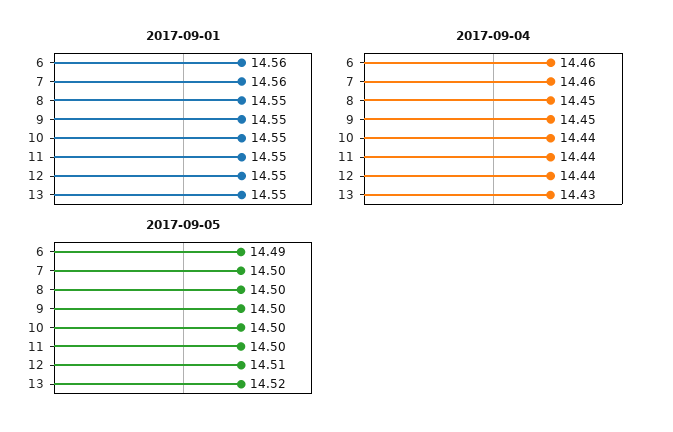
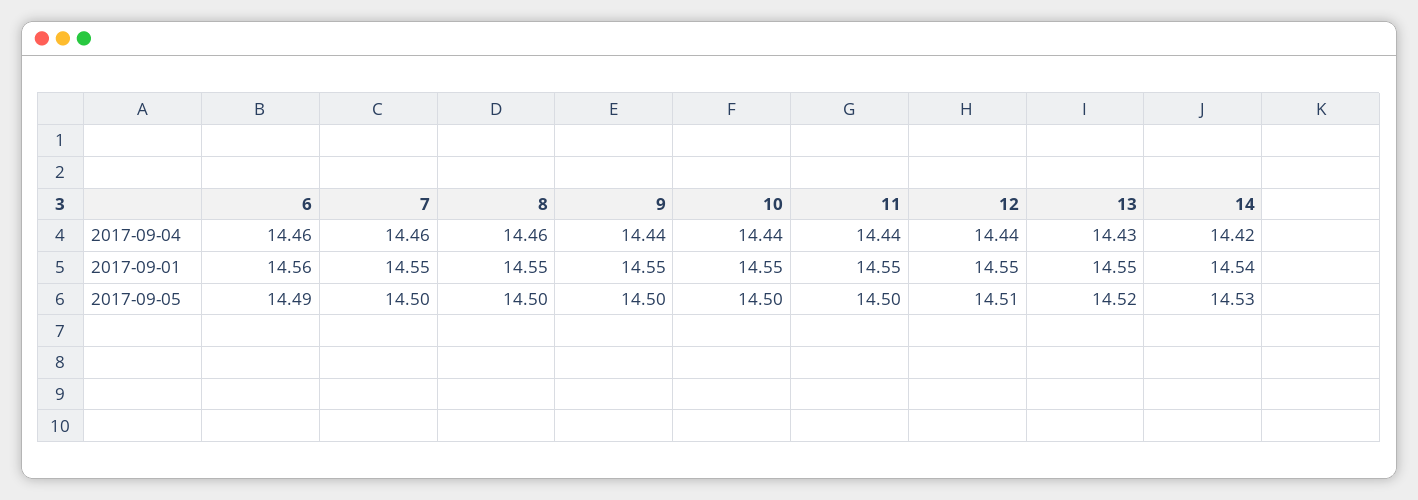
  {
    "2017-09-01": {
      "6": 14.56,
-     "7": 14.56,
+     "7": 14.55,
      "8": 14.55,
      "9": 14.55,
      "10": 14.55,
      "11": 14.55,
      "12": 14.55,
-     "13": 14.55
+     "13": 14.55,
+     "14": 14.54
    },
    "2017-09-04": {
      "6": 14.46,
      "7": 14.46,
-     "8": 14.45,
+     "8": 14.46,
-     "9": 14.45,
+     "9": 14.44,
      "10": 14.44,
      "11": 14.44,
      "12": 14.44,
-     "13": 14.43
+     "13": 14.43,
+     "14": 14.42
    },
    "2017-09-05": {
      "6": 14.49,
      "7": 14.5,
      "8": 14.5,
      "9": 14.5,
      "10": 14.5,
      "11": 14.5,
      "12": 14.51,
-     "13": 14.52
+     "13": 14.52,
+     "14": 14.53
    }
  }

